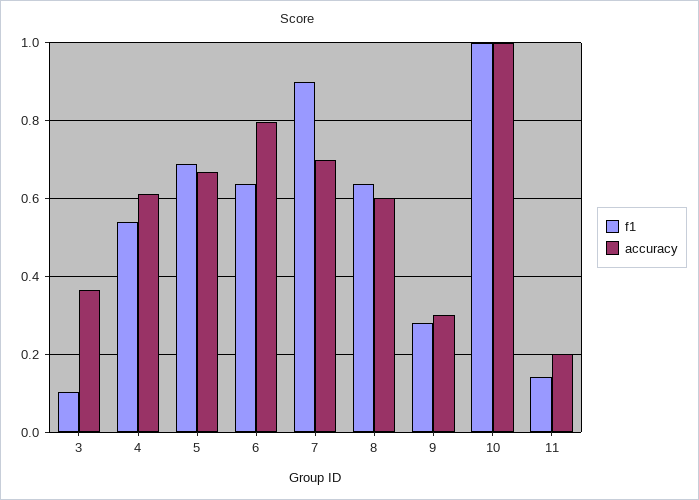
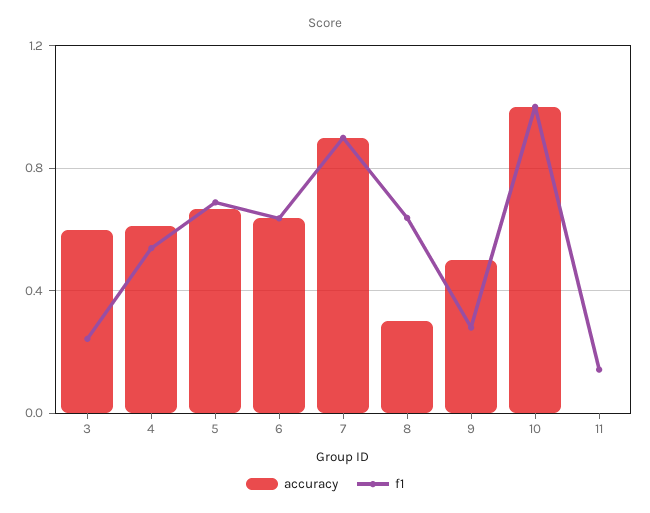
  {
    "f1": {
-     "3": 0.1,
+     "3": 0.25,
      "4": 0.54,
      "5": 0.68,
      "6": 0.64,
      "7": 0.9,
      "8": 0.64,
      "9": 0.28,
      "10": 1,
      "11": 0.14
    },
    "accuracy": {
-     "3": 0.36,
+     "3": 0.6,
      "4": 0.62,
      "5": 0.66,
-     "6": 0.8,
+     "6": 0.65,
-     "7": 0.7,
+     "7": 0.9,
-     "8": 0.6,
+     "8": 0.3,
-     "9": 0.3,
+     "9": 0.5,
      "10": 1,
-     "11": 0.2
+     "11": 0
    }
  }

